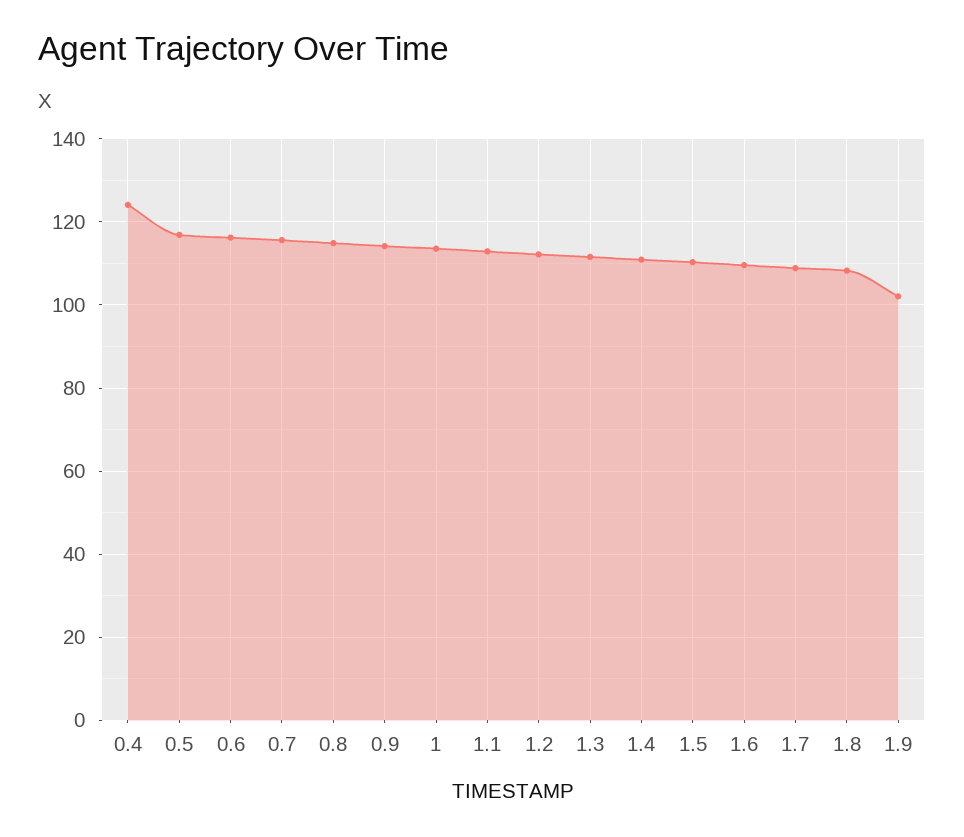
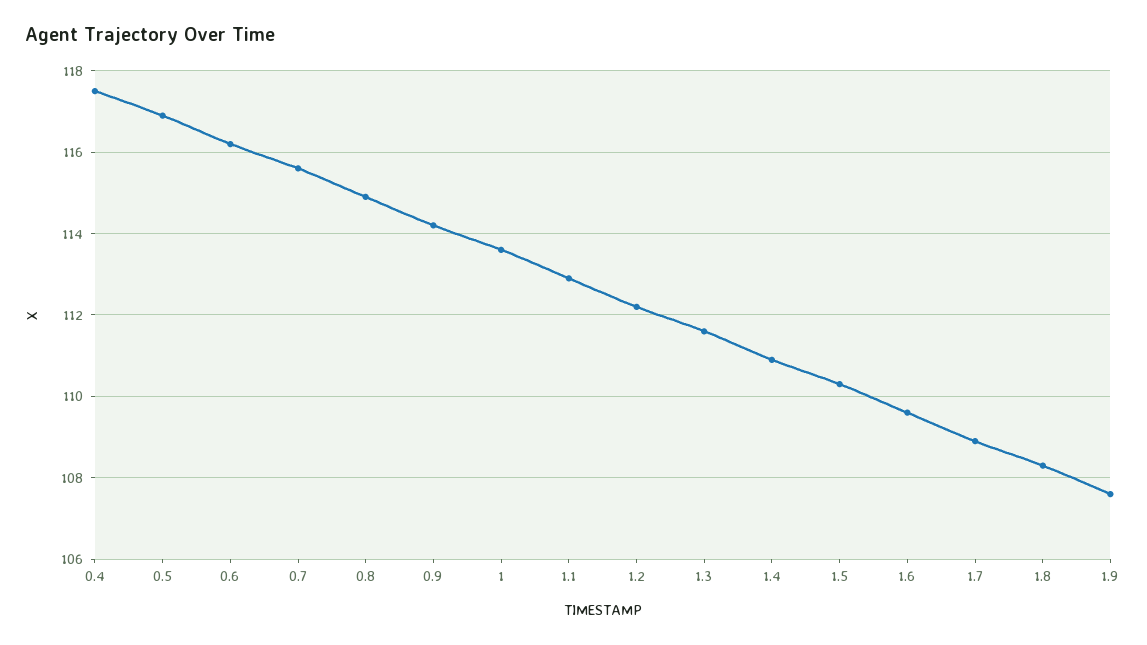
  {
-   "0.4": 124,
+   "0.4": 117.5,
    "0.5": 117,
    "0.6": 116,
    "0.7": 115.5,
    "0.8": 115,
    "0.9": 114,
    "1": 113.5,
    "1.1": 113,
    "1.2": 112,
    "1.3": 111.5,
    "1.4": 111,
    "1.5": 110.5,
    "1.6": 109.5,
    "1.7": 109,
    "1.8": 108.5,
-   "1.9": 102
+   "1.9": 107.5
  }

